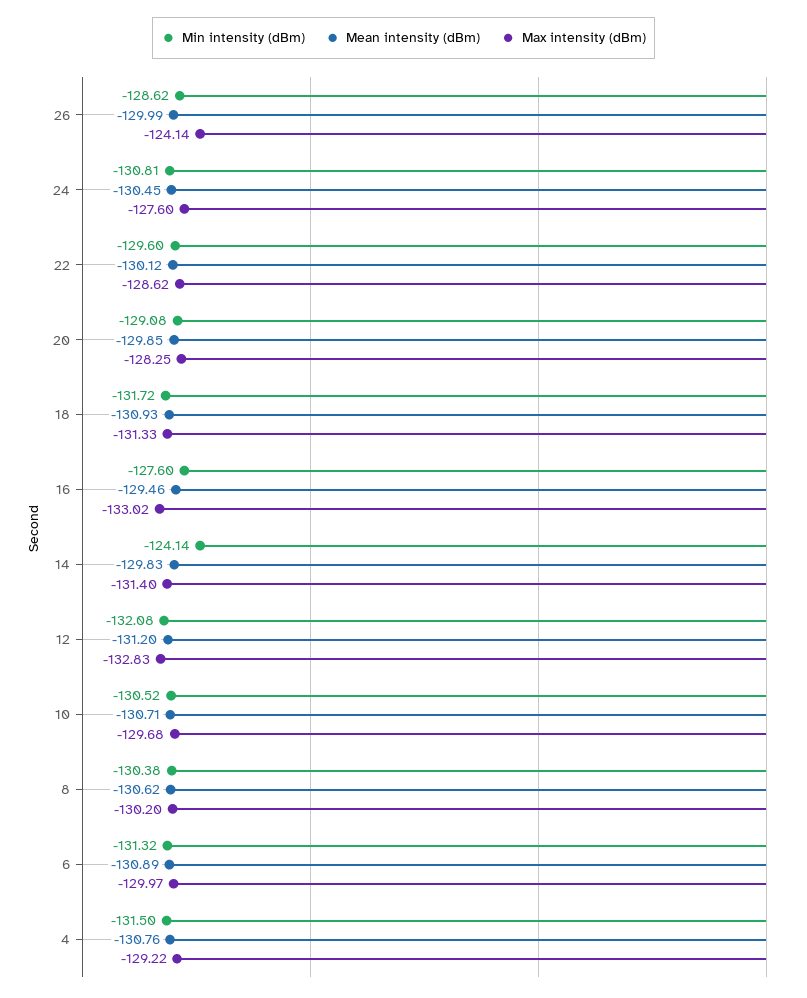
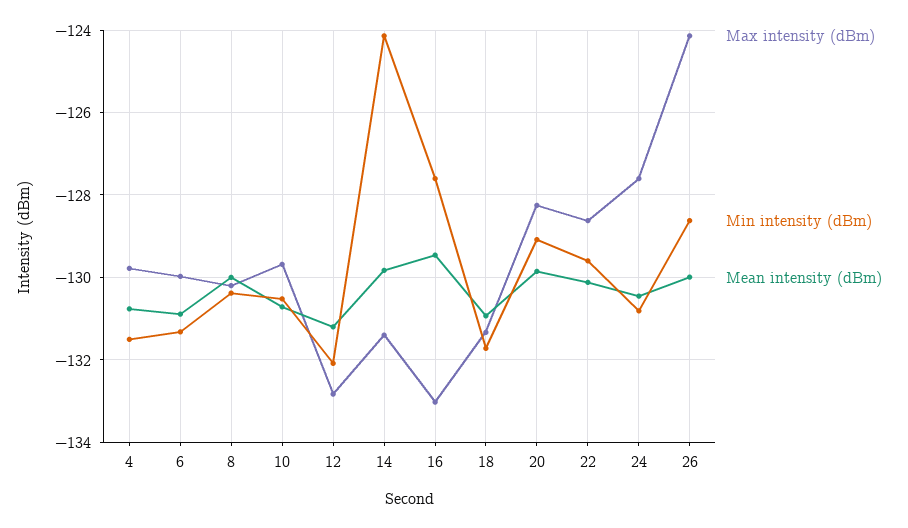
  {
    "Min intensity (dBm)": {
      "26": -128.62,
      "24": -130.81,
      "22": -129.6,
      "20": -129.08,
      "18": -131.72,
      "16": -127.6,
      "14": -124.14,
      "12": -132.08,
      "10": -130.52,
      "8": -130.38,
      "6": -131.32,
      "4": -131.5
    },
    "Mean intensity (dBm)": {
      "26": -129.99,
      "24": -130.45,
      "22": -130.12,
      "20": -129.85,
      "18": -130.93,
      "16": -129.46,
      "14": -129.83,
      "12": -131.2,
      "10": -130.71,
-     "8": -130.62,
+     "8": -130,
      "6": -130.89,
      "4": -130.76
    },
    "Max intensity (dBm)": {
      "26": -124.14,
      "24": -127.6,
      "22": -128.62,
      "20": -128.25,
      "18": -131.33,
      "16": -133.02,
      "14": -131.4,
      "12": -132.83,
      "10": -129.68,
      "8": -130.2,
      "6": -129.97,
-     "4": -129.22
+     "4": -129.8
    }
  }

